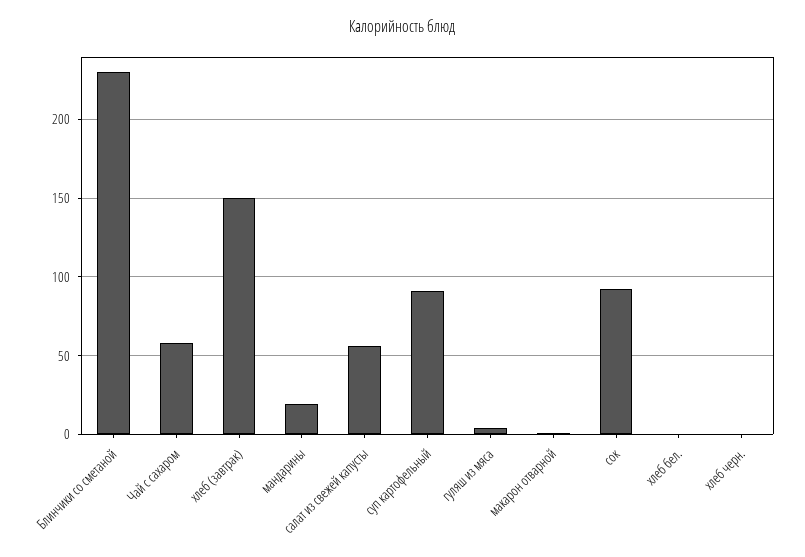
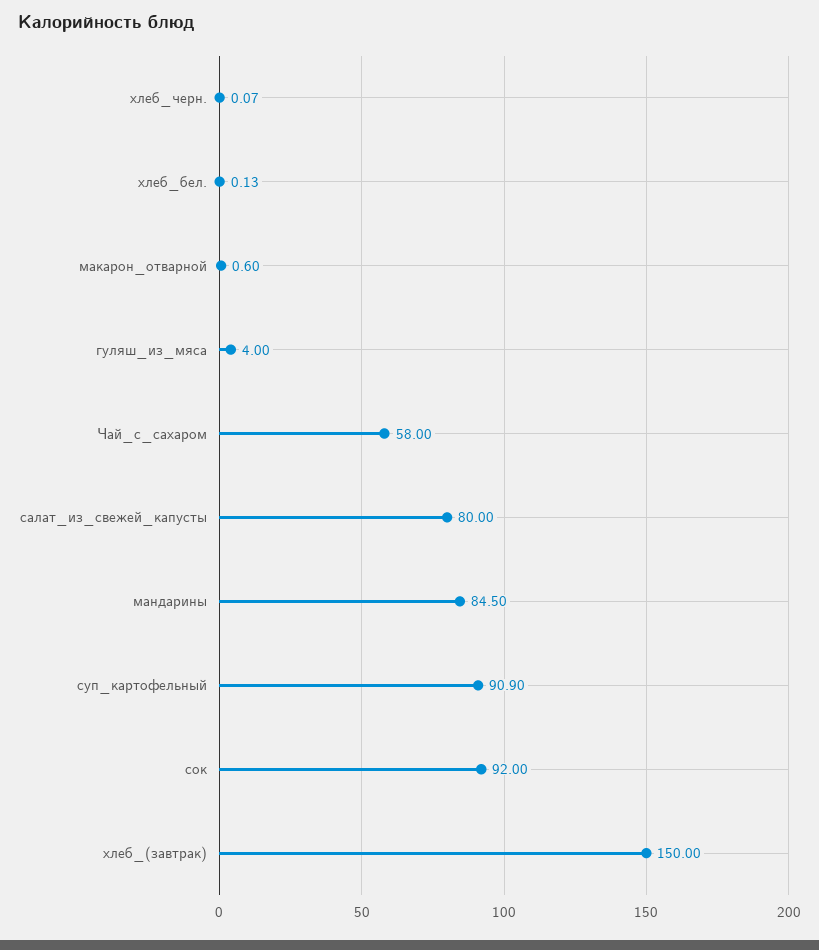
  {
-   "Блинчики со сметаной": 230,
    "Чай с сахаром": 58,
    "хлеб (завтрак)": 150,
-   "мандарины": 20,
+   "мандарины": 84.5,
-   "салат из свежей капусты": 55,
+   "салат из свежей капусты": 80,
    "суп картофельный": 90.9,
    "гуляш из мяса": 4,
    "макарон отварной": 0.6,
    "сок": 92,
    "хлеб бел.": 0.13,
    "хлеб черн.": 0.07
  }

